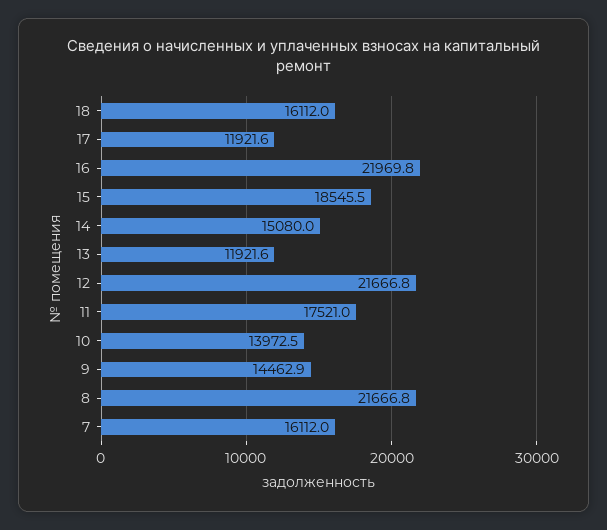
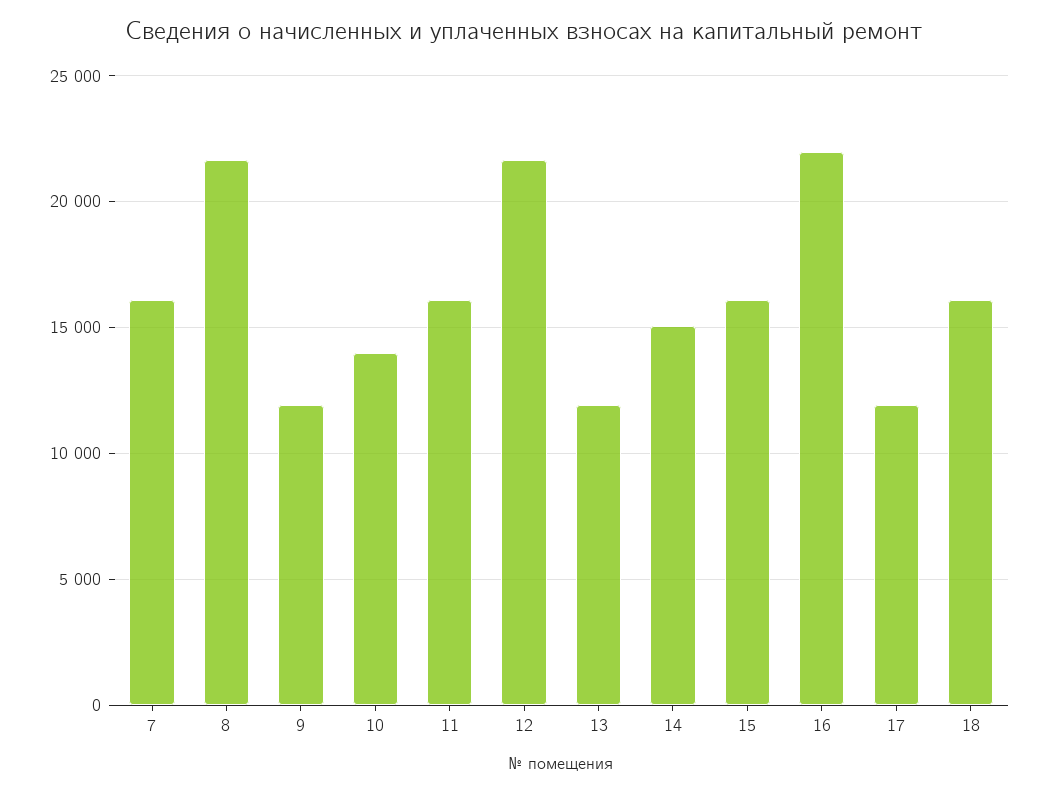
  {
    "18": 16112,
    "17": 11921.6,
    "16": 21969.8,
-   "15": 18545.5,
+   "15": 16000,
    "14": 15080,
    "13": 11921.6,
    "12": 21666.8,
-   "11": 17521,
+   "11": 16000,
    "10": 13972.5,
-   "9": 14462.9,
+   "9": 12000,
    "8": 21666.8,
    "7": 16112
  }

